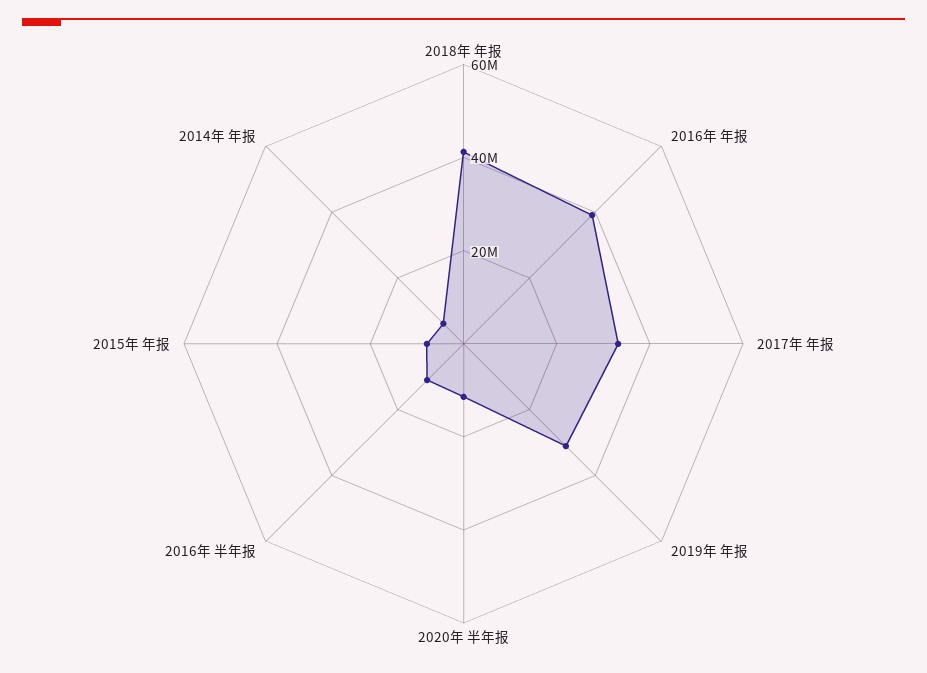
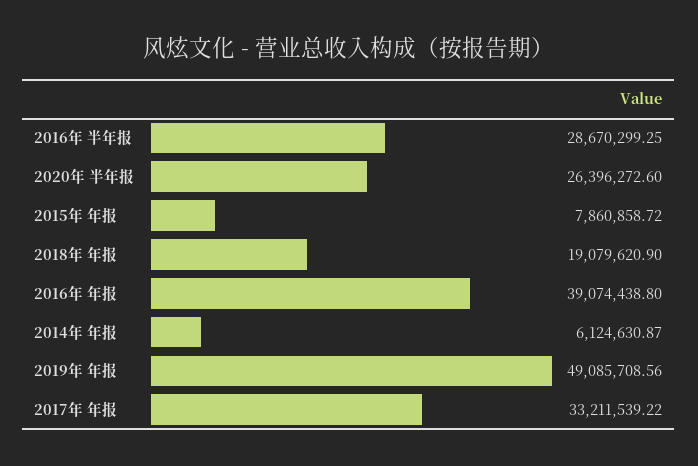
  {
-   "2018年 年报": 40000000,
+   "2018年 年报": 19079620.9,
    "2016年 年报": 39074438.8,
    "2017年 年报": 33211539.22,
-   "2019年 年报": 30000000,
+   "2019年 年报": 49085708.56,
-   "2020年 半年报": 10000000,
+   "2020年 半年报": 26396272.6,
-   "2016年 半年报": 10000000,
+   "2016年 半年报": 28670299.25,
    "2015年 年报": 7860858.72,
    "2014年 年报": 6124630.87
  }

